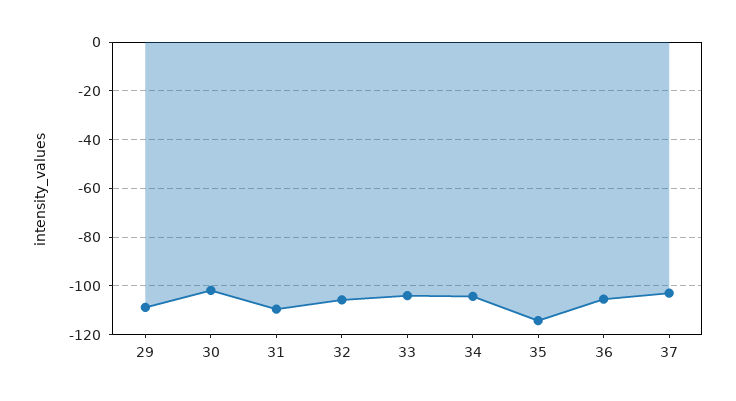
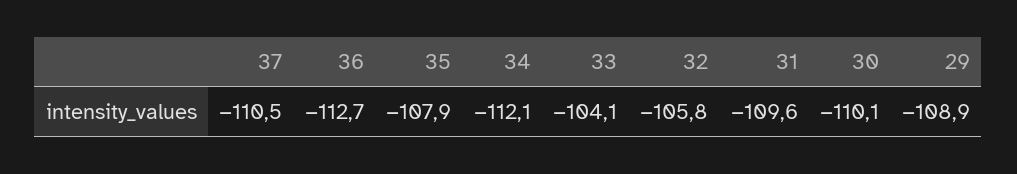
  {
    "29": -108.9,
-   "30": -102.5,
+   "30": -110.1,
    "31": -109.6,
    "32": -105.8,
    "33": -104.1,
-   "34": -105,
+   "34": -112.1,
-   "35": -115,
+   "35": -107.9,
-   "36": -105,
+   "36": -112.7,
-   "37": -102.5
+   "37": -110.5
  }

